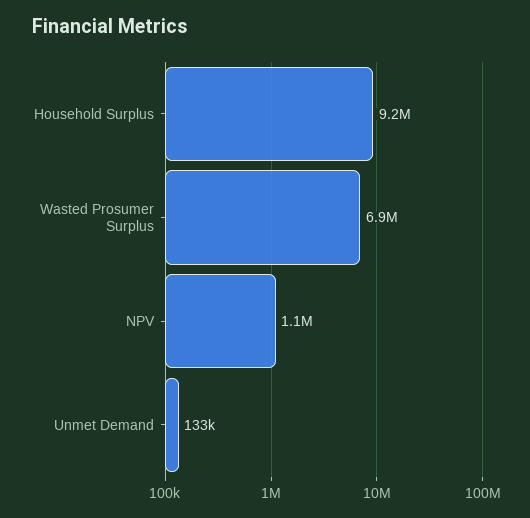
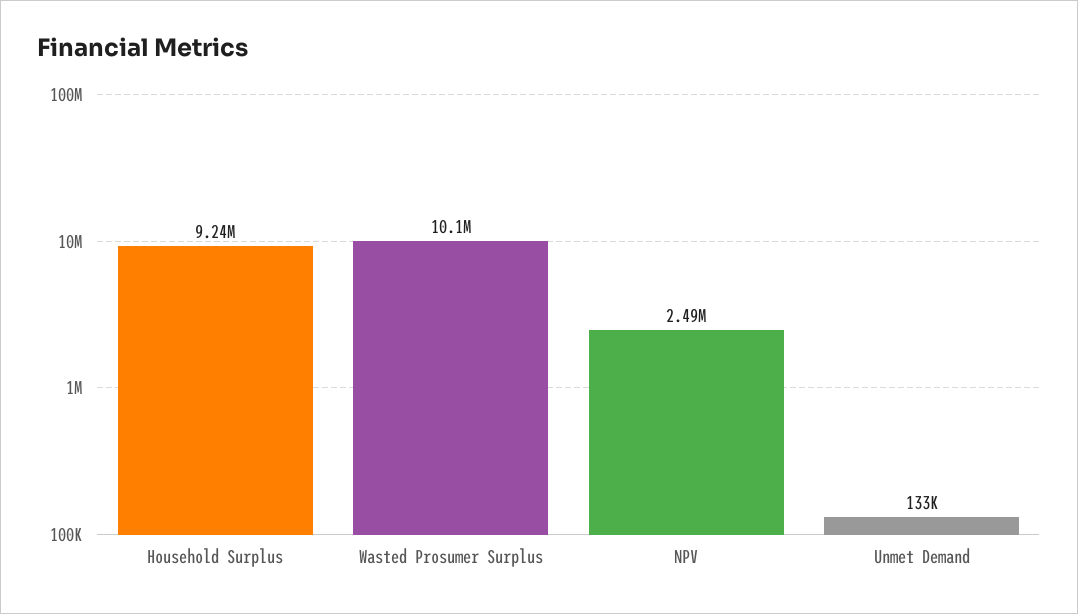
  {
    "Household Surplus": 9240000,
-   "Wasted Prosumer Surplus": 6900000,
+   "Wasted Prosumer Surplus": 10100000,
-   "NPV": 1100000,
+   "NPV": 2490000,
    "Unmet Demand": 133000
  }

